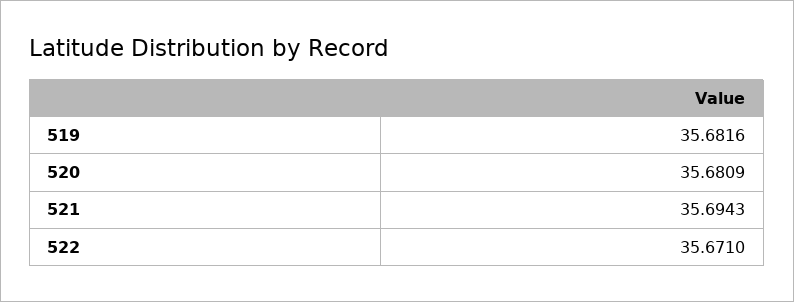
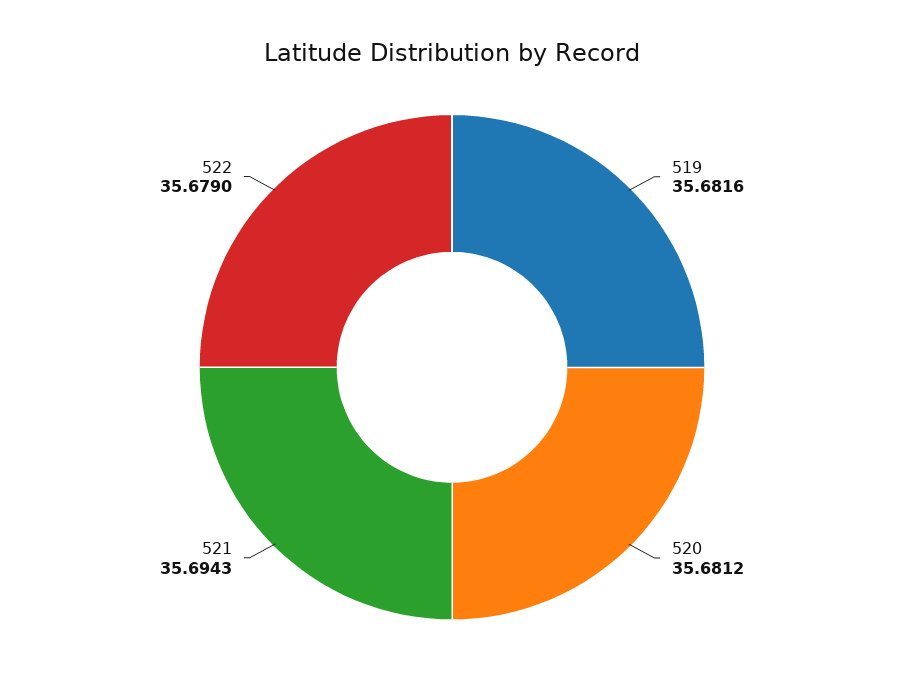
  {
    "519": 35.6816,
-   "520": 35.6809,
+   "520": 35.6812,
    "521": 35.6943,
-   "522": 35.671
+   "522": 35.679
  }

